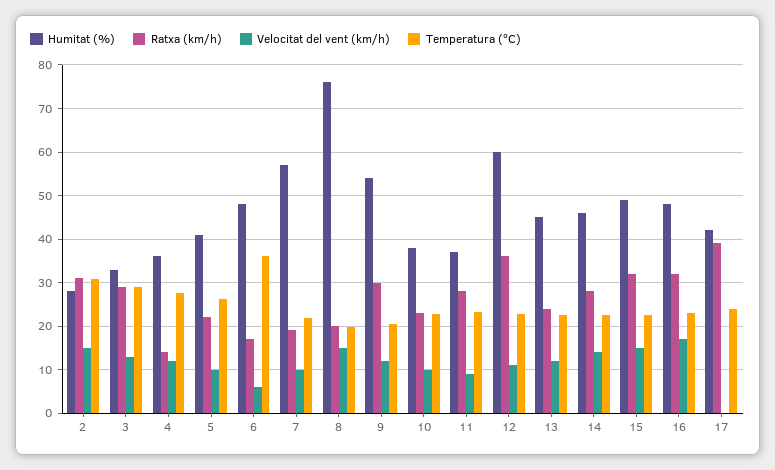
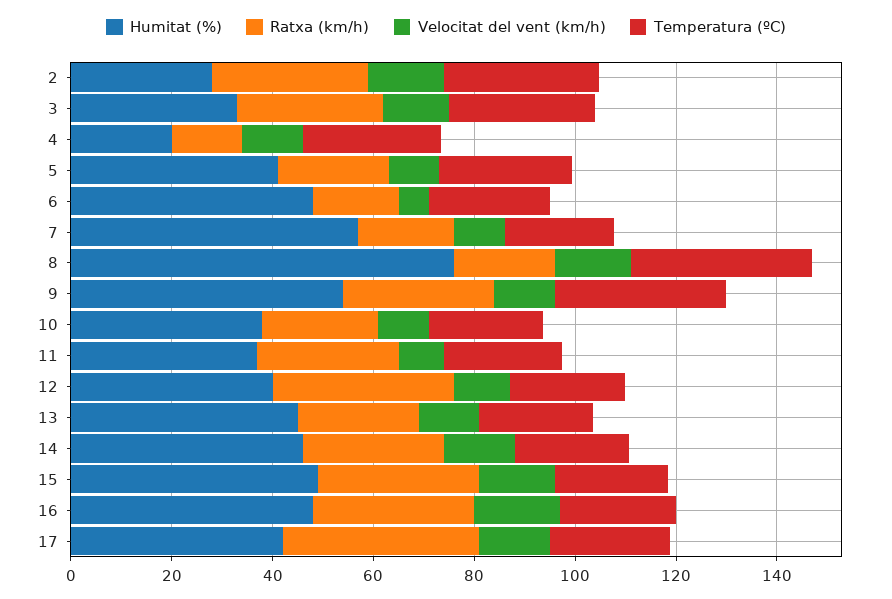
  {
    "Humitat (%)": {
      "2": 28,
      "3": 34,
-     "4": 36,
+     "4": 20,
      "5": 42,
      "6": 48,
      "7": 58,
      "8": 76,
      "9": 54,
      "10": 38,
      "11": 38,
-     "12": 60,
+     "12": 40,
      "13": 46,
      "14": 46,
      "15": 50,
      "16": 48,
      "17": 42
    },
    "Ratxa (km/h)": {
      "2": 32,
      "3": 30,
      "4": 14,
      "5": 22,
      "6": 18,
      "7": 20,
      "8": 20,
      "9": 30,
      "10": 24,
      "11": 28,
      "12": 36,
      "13": 24,
      "14": 28,
      "15": 32,
      "16": 32,
      "17": 40
    },
    "Velocitat del vent (km/h)": {
      "2": 16,
      "3": 14,
      "4": 12,
      "5": 10,
      "6": 6,
      "7": 10,
      "8": 16,
      "9": 12,
      "10": 10,
      "11": 10,
      "12": 12,
      "13": 12,
      "14": 14,
      "15": 16,
      "16": 18,
-     "17": 0
+     "17": 15
    },
    "Temperatura (ºC)": {
      "2": 30,
      "3": 30,
      "4": 28,
      "5": 26,
-     "6": 36,
+     "6": 25,
      "7": 22,
-     "8": 20,
+     "8": 35,
-     "9": 20,
+     "9": 35,
      "10": 22,
      "11": 24,
      "12": 22,
      "13": 22,
      "14": 22,
      "15": 22,
      "16": 24,
      "17": 24
    }
  }

